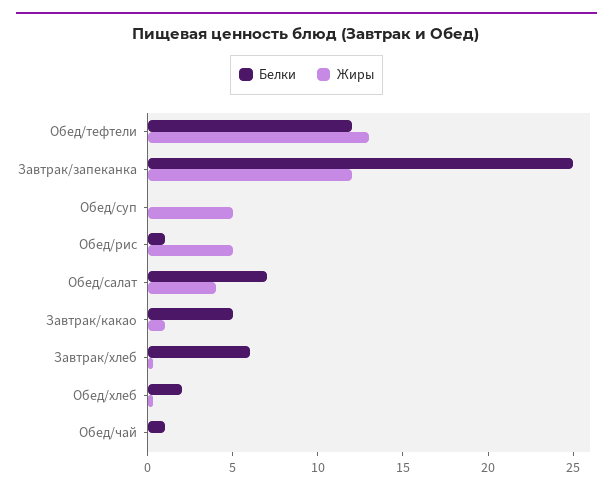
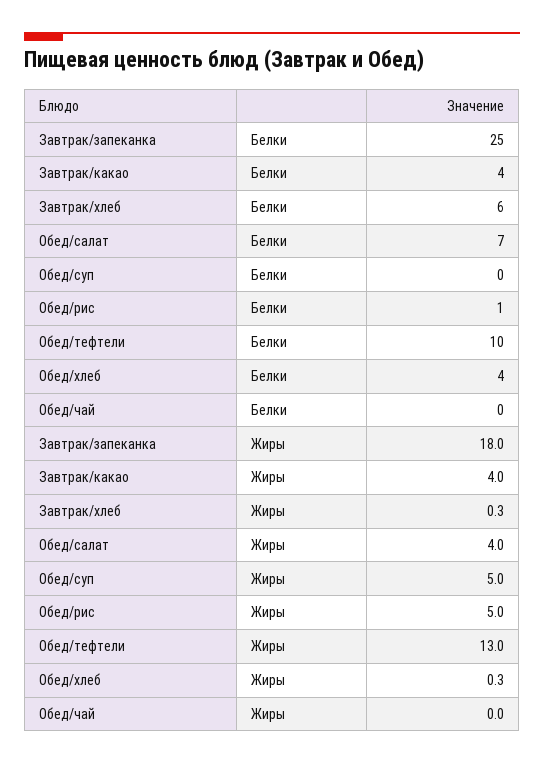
  {
    "Белки": {
-     "Обед/тефтели": 12,
+     "Обед/тефтели": 10,
      "Завтрак/запеканка": 25,
      "Обед/суп": 0,
      "Обед/рис": 1,
      "Обед/салат": 7,
-     "Завтрак/какао": 5,
+     "Завтрак/какао": 4,
      "Завтрак/хлеб": 6,
-     "Обед/хлеб": 2,
+     "Обед/хлеб": 4,
-     "Обед/чай": 1
+     "Обед/чай": 0
    },
    "Жиры": {
      "Обед/тефтели": 13,
-     "Завтрак/запеканка": 12,
+     "Завтрак/запеканка": 18,
      "Обед/суп": 5,
      "Обед/рис": 5,
      "Обед/салат": 4,
-     "Завтрак/какао": 1,
+     "Завтрак/какао": 4,
      "Завтрак/хлеб": 0.3,
      "Обед/хлеб": 0.3,
      "Обед/чай": 0
    }
  }

